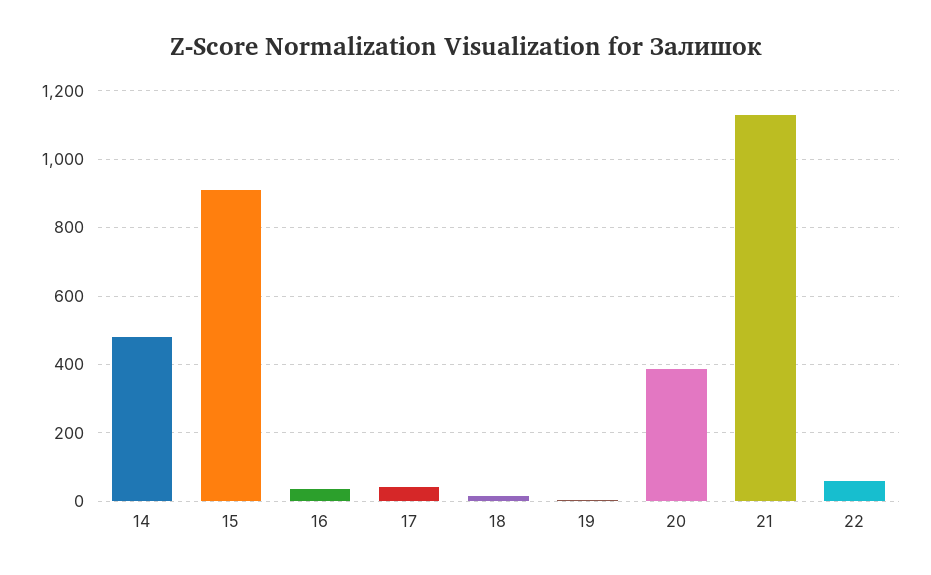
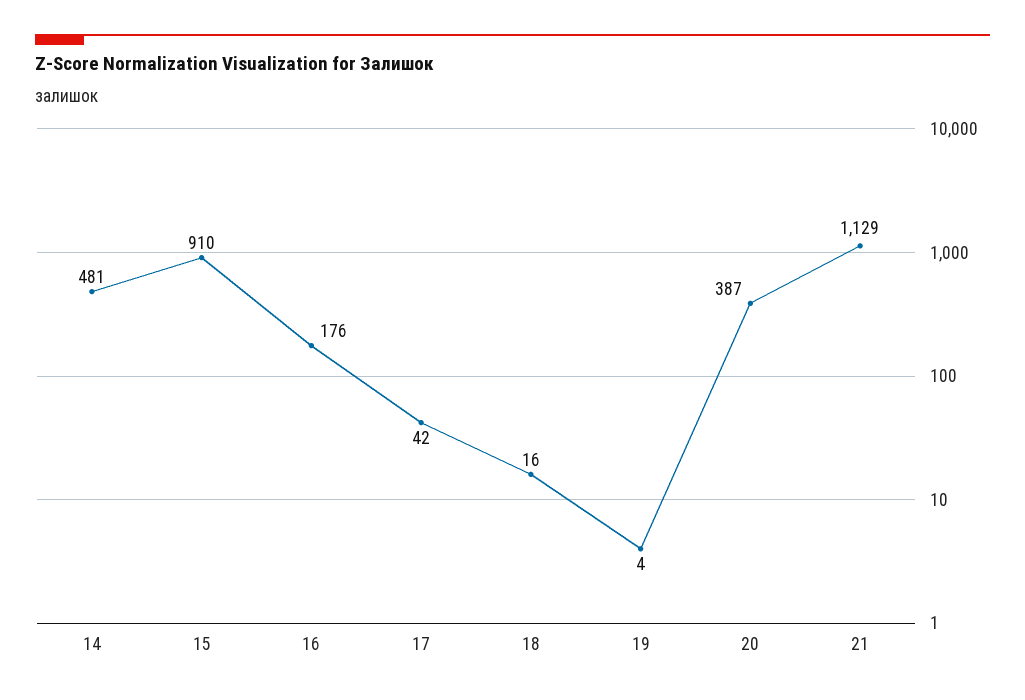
  {
    "14": 481,
    "15": 910,
-   "16": 40,
+   "16": 176,
    "17": 42,
    "18": 16,
    "19": 4,
    "20": 387,
-   "21": 1129,
+   "21": 1129
-   "22": 60
  }

